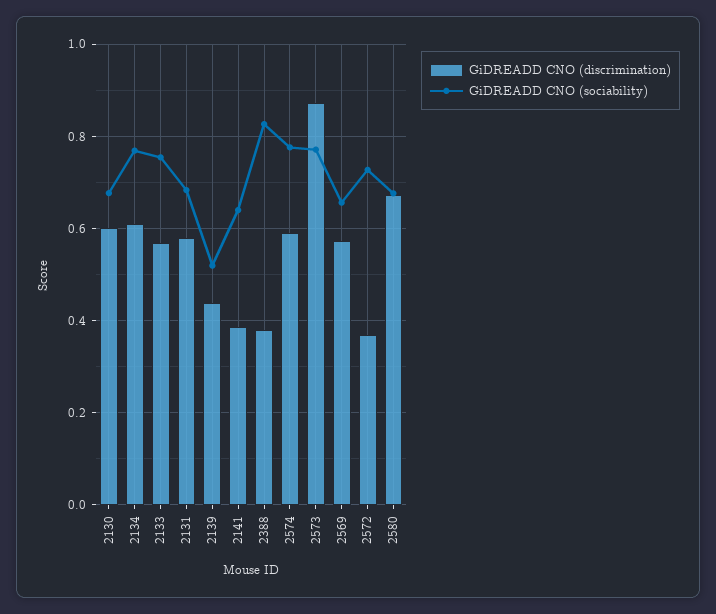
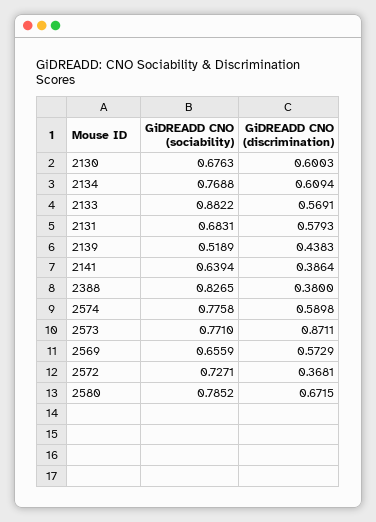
  {
    "GiDREADD CNO (discrimination)": {
      "2130": 0.6003,
      "2134": 0.6094,
      "2133": 0.5691,
      "2131": 0.5793,
      "2139": 0.4383,
      "2141": 0.3864,
      "2388": 0.38,
      "2574": 0.5898,
      "2573": 0.8711,
      "2569": 0.5729,
      "2572": 0.3681,
      "2580": 0.6715
    },
    "GiDREADD CNO (sociability)": {
      "2130": 0.6763,
      "2134": 0.7688,
-     "2133": 0.76,
+     "2133": 0.8822,
      "2131": 0.6831,
      "2139": 0.5189,
      "2141": 0.6394,
      "2388": 0.8265,
      "2574": 0.7758,
      "2573": 0.771,
      "2569": 0.6559,
      "2572": 0.7271,
-     "2580": 0.68
+     "2580": 0.7852
    }
  }

